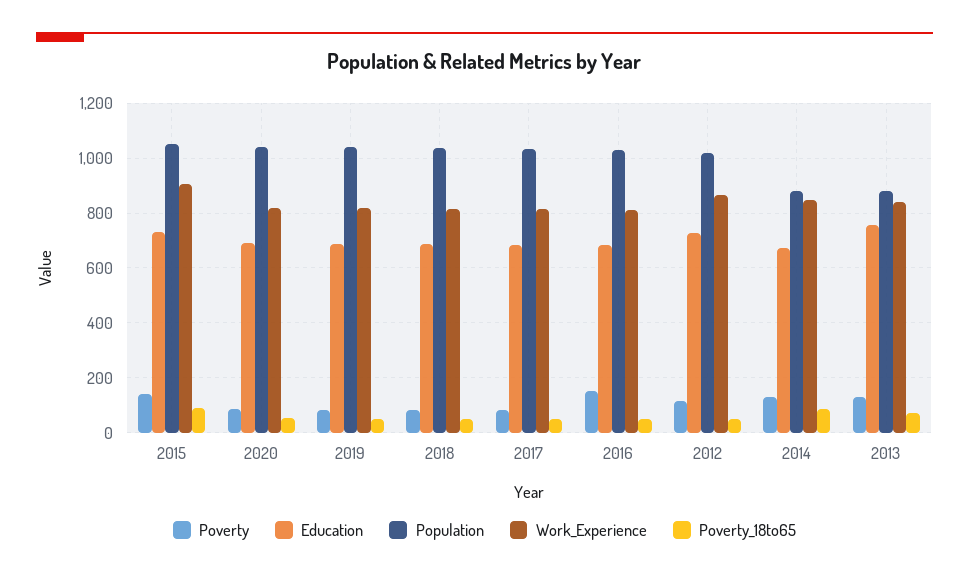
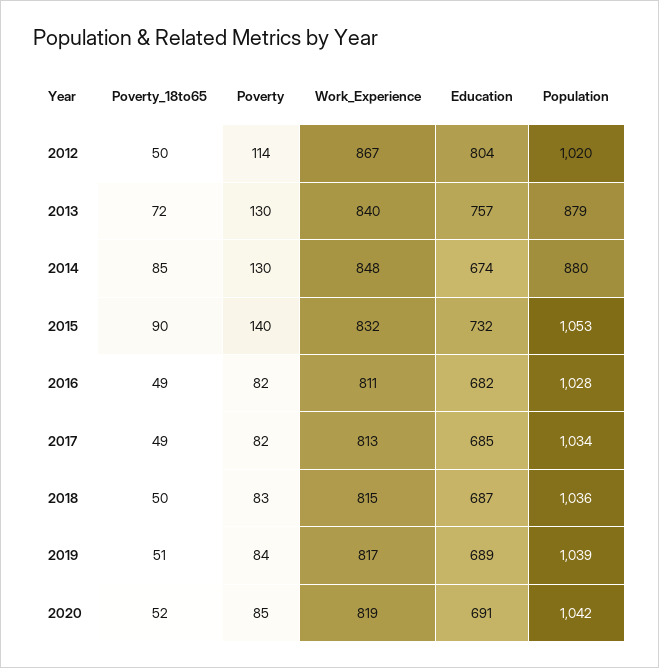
  {
    "Poverty": {
      "2015": 140,
      "2020": 85,
      "2019": 84,
      "2018": 83,
      "2017": 82,
-     "2016": 150,
+     "2016": 82,
      "2012": 114,
      "2014": 130,
      "2013": 130
    },
    "Education": {
      "2015": 732,
      "2020": 691,
      "2019": 689,
      "2018": 687,
      "2017": 685,
      "2016": 682,
-     "2012": 725,
+     "2012": 804,
      "2014": 674,
      "2013": 757
    },
    "Population": {
      "2015": 1053,
      "2020": 1042,
      "2019": 1039,
      "2018": 1036,
      "2017": 1034,
      "2016": 1028,
      "2012": 1020,
      "2014": 880,
      "2013": 879
    },
    "Work_Experience": {
-     "2015": 900,
+     "2015": 832,
      "2020": 819,
      "2019": 817,
      "2018": 815,
      "2017": 813,
      "2016": 811,
      "2012": 867,
      "2014": 848,
      "2013": 840
    },
    "Poverty_18to65": {
      "2015": 90,
      "2020": 52,
      "2019": 51,
      "2018": 50,
      "2017": 49,
      "2016": 49,
      "2012": 50,
      "2014": 85,
      "2013": 72
    }
  }

